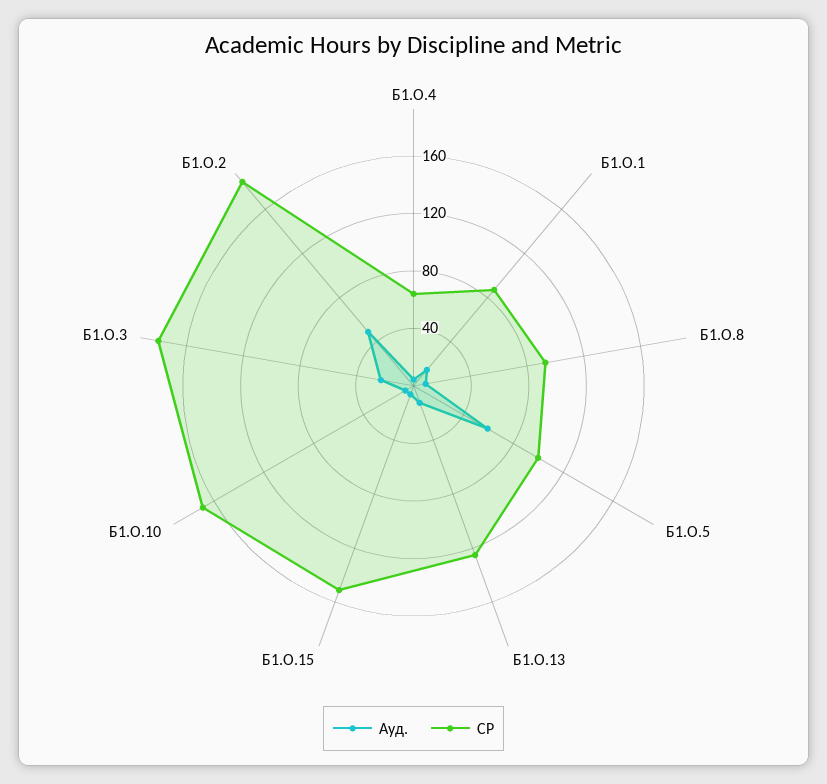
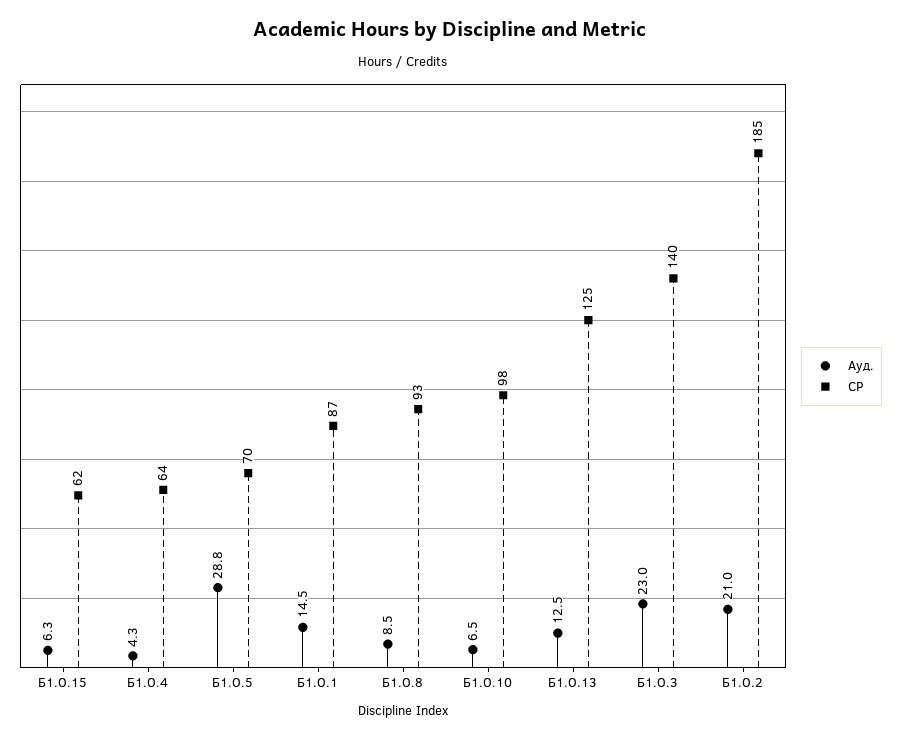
  {
    "Ауд.": {
      "Б1.О.4": 4.3,
      "Б1.О.1": 14.5,
      "Б1.О.8": 8.5,
-     "Б1.О.5": 60,
+     "Б1.О.5": 28.8,
      "Б1.О.13": 12.5,
      "Б1.О.15": 6.3,
      "Б1.О.10": 6.5,
      "Б1.О.3": 23,
-     "Б1.О.2": 50
+     "Б1.О.2": 21
    },
    "СР": {
      "Б1.О.4": 64,
      "Б1.О.1": 87,
      "Б1.О.8": 93,
-     "Б1.О.5": 100,
+     "Б1.О.5": 70,
      "Б1.О.13": 125,
-     "Б1.О.15": 150,
+     "Б1.О.15": 62,
-     "Б1.О.10": 170,
+     "Б1.О.10": 98,
-     "Б1.О.3": 180,
+     "Б1.О.3": 140,
      "Б1.О.2": 185
    }
  }

